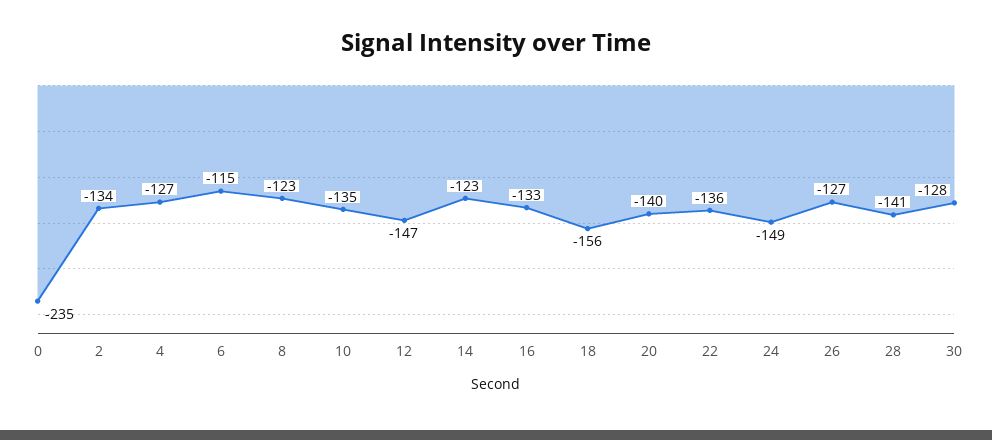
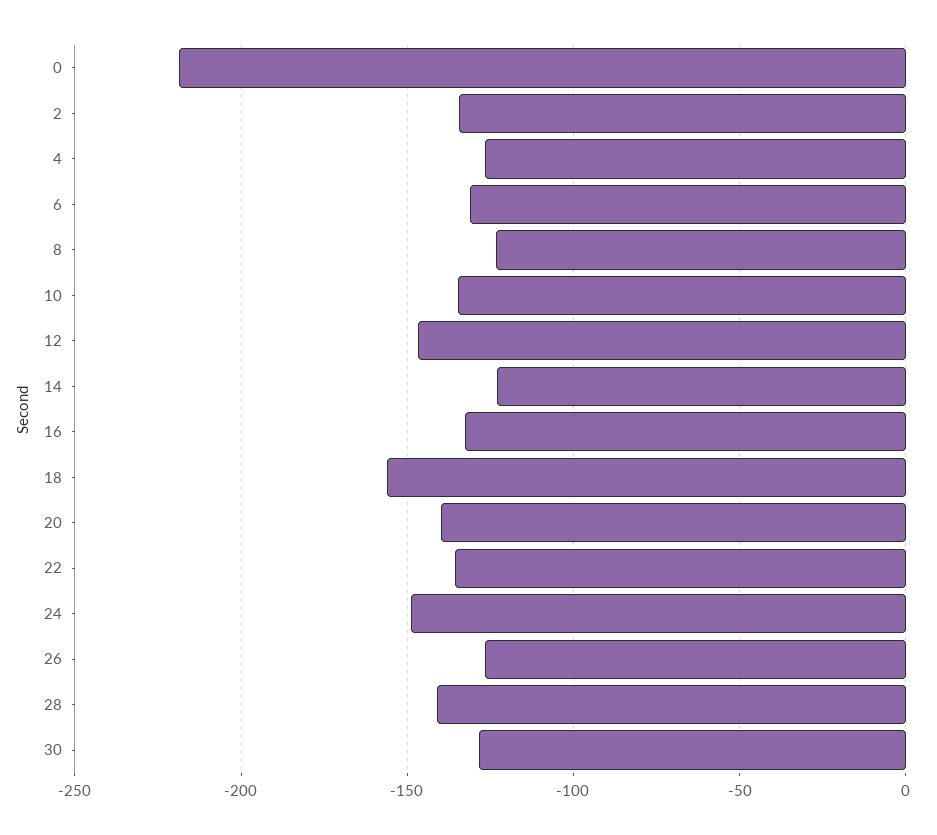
  {
-   "0": -235,
+   "0": -220,
    "2": -134,
    "4": -127,
-   "6": -115,
+   "6": -130,
    "8": -123,
    "10": -135,
    "12": -147,
    "14": -123,
    "16": -133,
    "18": -156,
    "20": -140,
    "22": -136,
    "24": -149,
    "26": -127,
    "28": -141,
    "30": -128
  }

